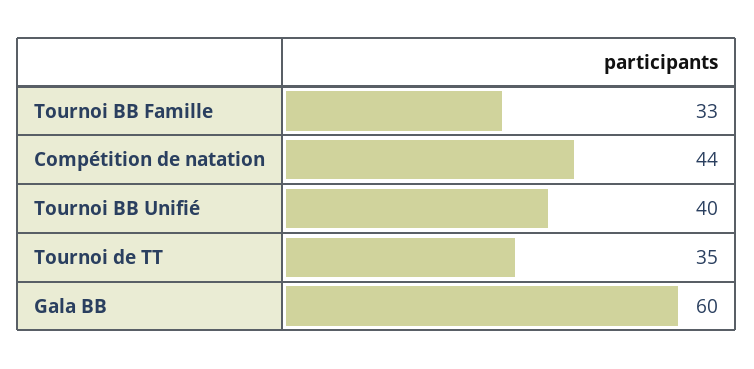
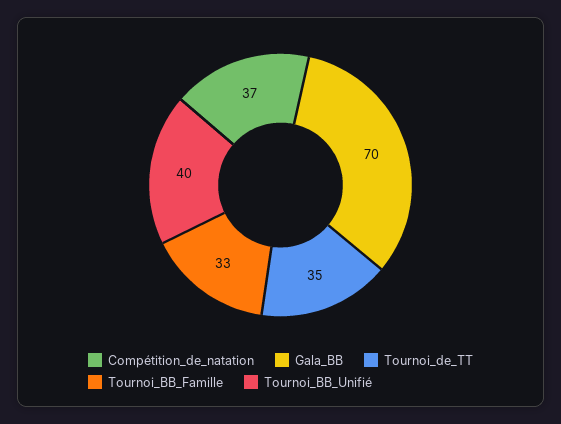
  {
    "Tournoi BB Famille": 33,
-   "Compétition de natation": 44,
+   "Compétition de natation": 37,
    "Tournoi BB Unifié": 40,
    "Tournoi de TT": 35,
-   "Gala BB": 60
+   "Gala BB": 70
  }

